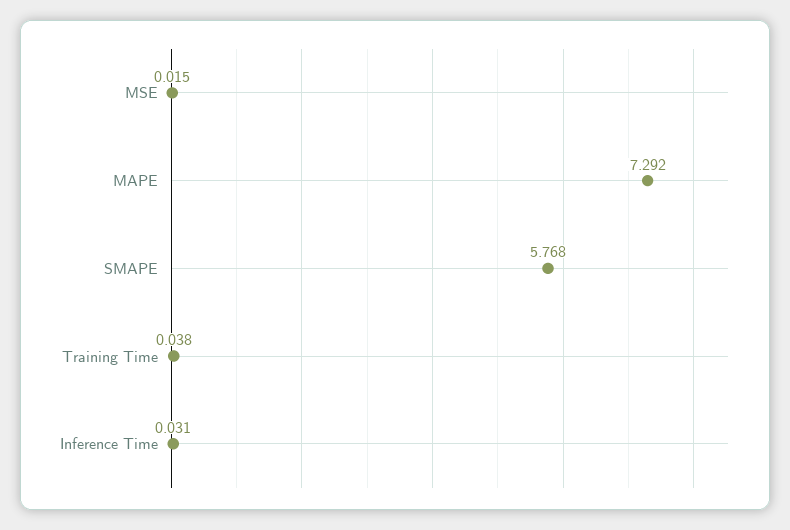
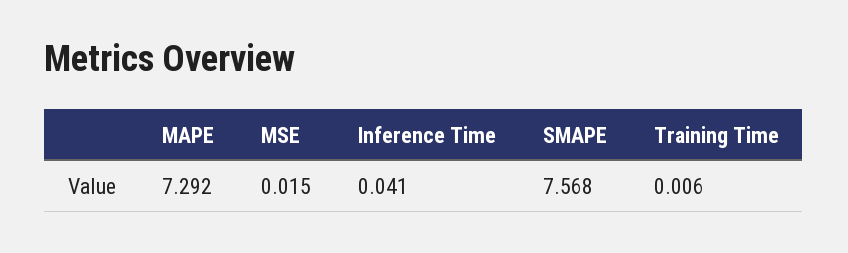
  {
    "MSE": 0.015,
    "MAPE": 7.292,
-   "SMAPE": 5.768,
+   "SMAPE": 7.568,
-   "Training Time": 0.038,
+   "Training Time": 0.006,
-   "Inference Time": 0.031
+   "Inference Time": 0.041
  }

